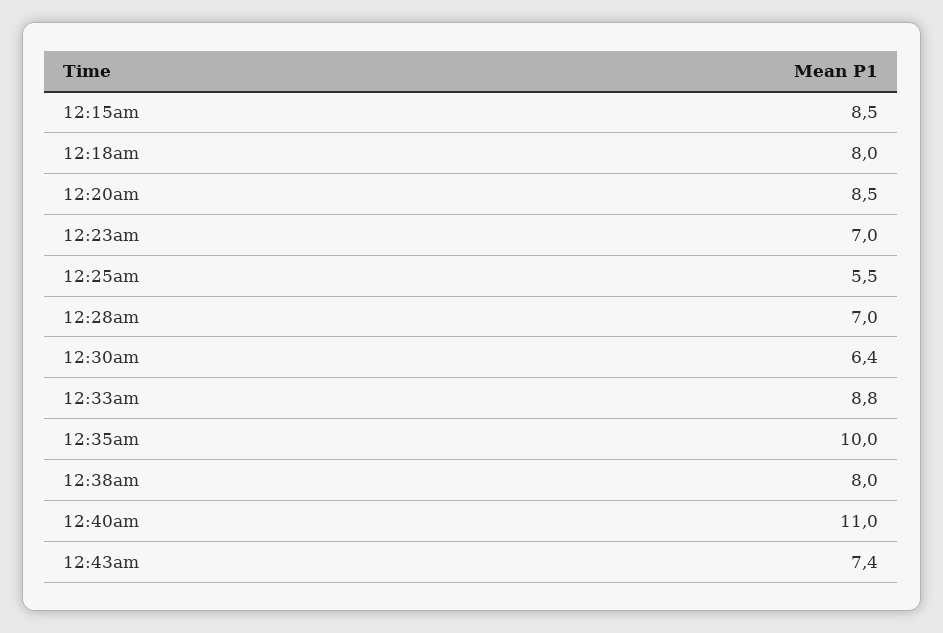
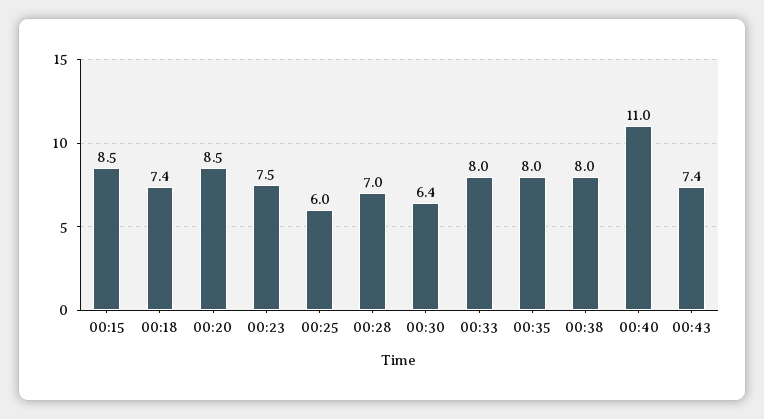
  {
    "12:15am": 8.5,
-   "12:18am": 8,
+   "12:18am": 7.4,
    "12:20am": 8.5,
-   "12:23am": 7,
+   "12:23am": 7.5,
-   "12:25am": 5.5,
+   "12:25am": 6,
    "12:28am": 7,
    "12:30am": 6.4,
-   "12:33am": 8.8,
+   "12:33am": 8,
-   "12:35am": 10,
+   "12:35am": 8,
    "12:38am": 8,
    "12:40am": 11,
    "12:43am": 7.4
  }

